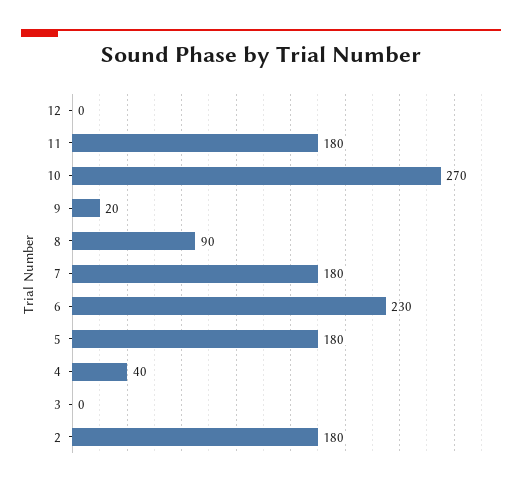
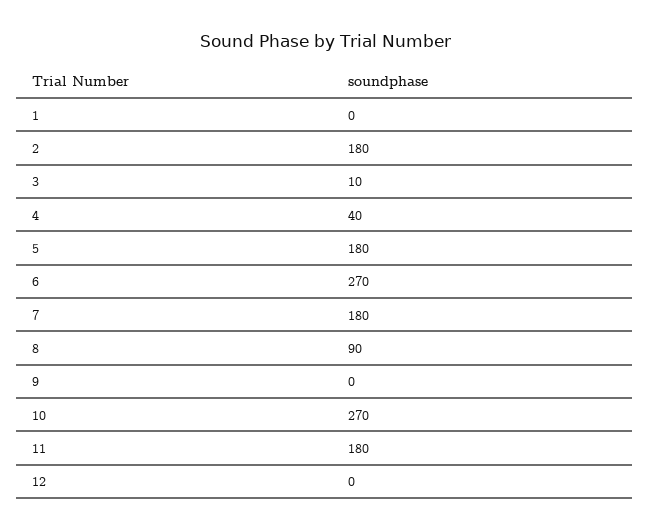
  {
    "12": 0,
    "11": 180,
    "10": 270,
-   "9": 20,
+   "9": 0,
    "8": 90,
    "7": 180,
-   "6": 230,
+   "6": 270,
    "5": 180,
    "4": 40,
-   "3": 0,
+   "3": 10,
-   "2": 180
+   "2": 180,
+   "1": 0
  }

